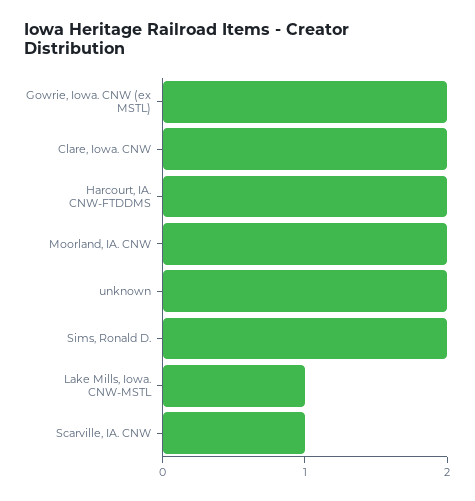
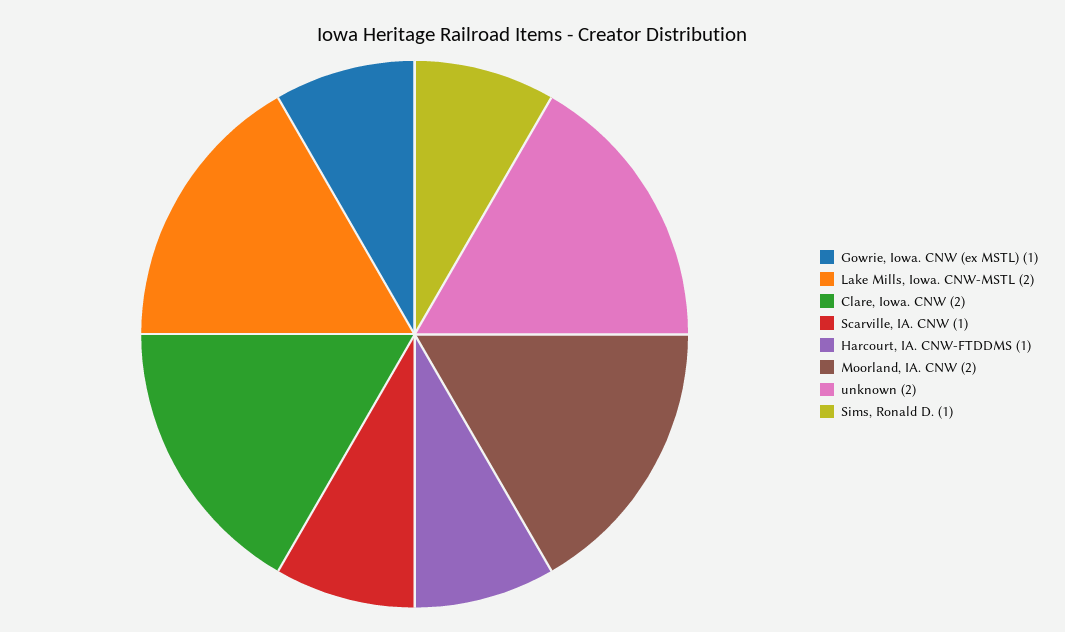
  {
-   "Gowrie, Iowa. CNW (ex MSTL)": 2,
+   "Gowrie, Iowa. CNW (ex MSTL)": 1,
    "Clare, Iowa. CNW": 2,
-   "Harcourt, IA. CNW-FTDDMS": 2,
+   "Harcourt, IA. CNW-FTDDMS": 1,
    "Moorland, IA. CNW": 2,
    "unknown": 2,
-   "Sims, Ronald D.": 2,
+   "Sims, Ronald D.": 1,
-   "Lake Mills, Iowa. CNW-MSTL": 1,
+   "Lake Mills, Iowa. CNW-MSTL": 2,
    "Scarville, IA. CNW": 1
  }

